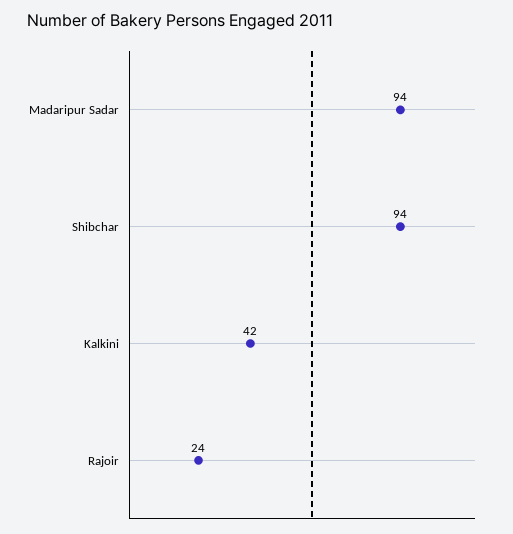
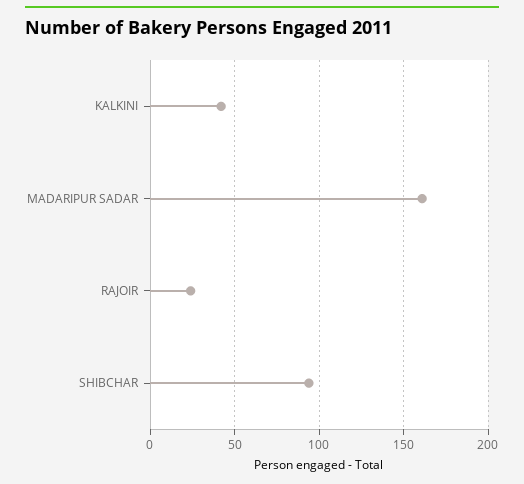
  {
-   "Madaripur Sadar": 94,
+   "Madaripur Sadar": 160,
    "Shibchar": 94,
    "Kalkini": 42,
    "Rajoir": 24
  }

